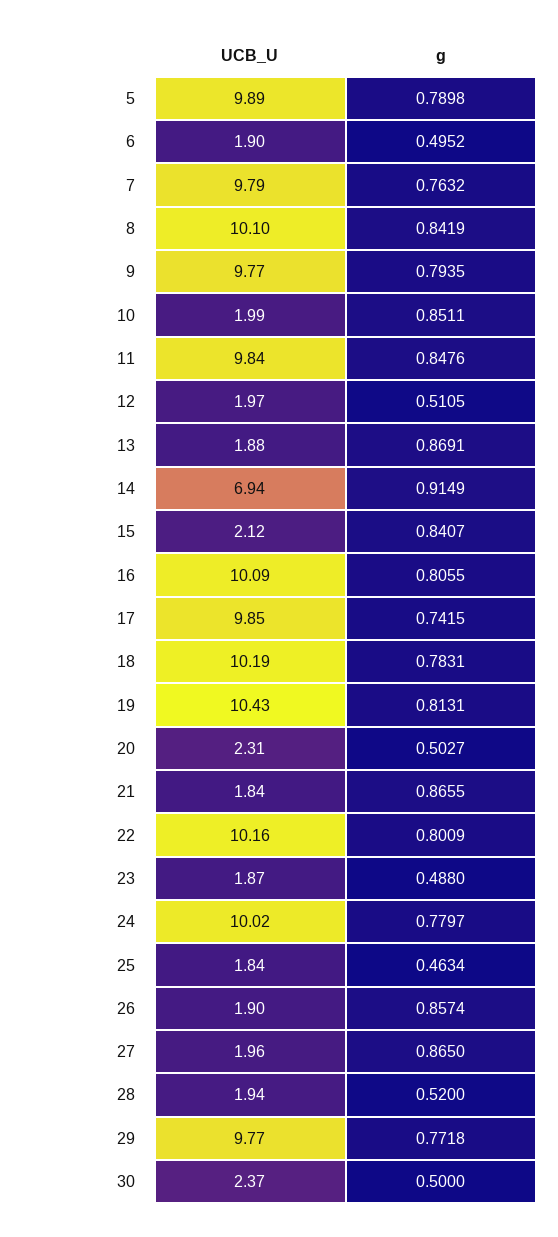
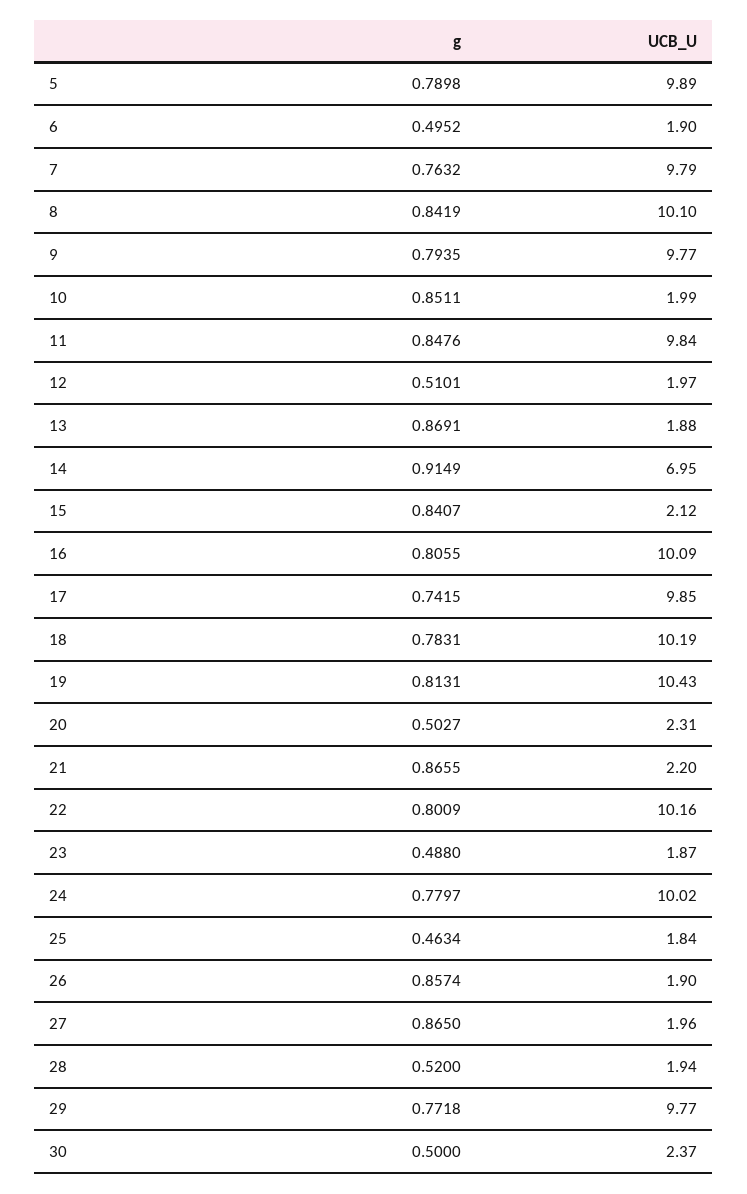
  {
    "UCB_U": {
      "5": 9.89,
      "6": 1.9,
      "7": 9.79,
      "8": 10.1,
      "9": 9.77,
      "10": 1.99,
      "11": 9.84,
      "12": 1.97,
      "13": 1.88,
-     "14": 6.94,
+     "14": 6.95,
      "15": 2.12,
      "16": 10.09,
      "17": 9.85,
      "18": 10.19,
      "19": 10.43,
      "20": 2.31,
-     "21": 1.84,
+     "21": 2.2,
      "22": 10.16,
      "23": 1.87,
      "24": 10.02,
      "25": 1.84,
      "26": 1.9,
      "27": 1.96,
      "28": 1.94,
      "29": 9.77,
      "30": 2.37
    },
    "g": {
      "5": 0.7898,
      "6": 0.4952,
      "7": 0.7632,
      "8": 0.8419,
      "9": 0.7935,
      "10": 0.8511,
      "11": 0.8476,
-     "12": 0.5105,
+     "12": 0.5101,
      "13": 0.8691,
      "14": 0.9149,
      "15": 0.8407,
      "16": 0.8055,
      "17": 0.7415,
      "18": 0.7831,
      "19": 0.8131,
      "20": 0.5027,
      "21": 0.8655,
      "22": 0.8009,
      "23": 0.488,
      "24": 0.7797,
      "25": 0.4634,
      "26": 0.8574,
      "27": 0.865,
      "28": 0.52,
      "29": 0.7718,
      "30": 0.5
    }
  }

